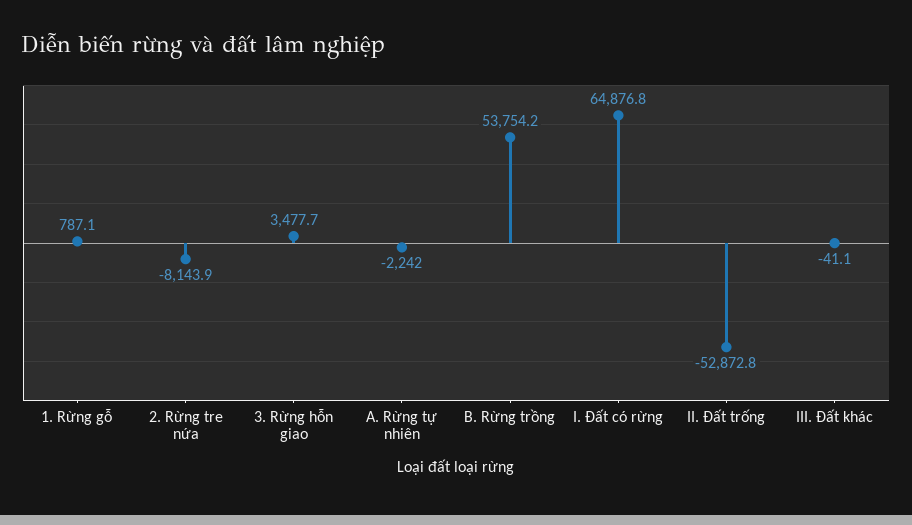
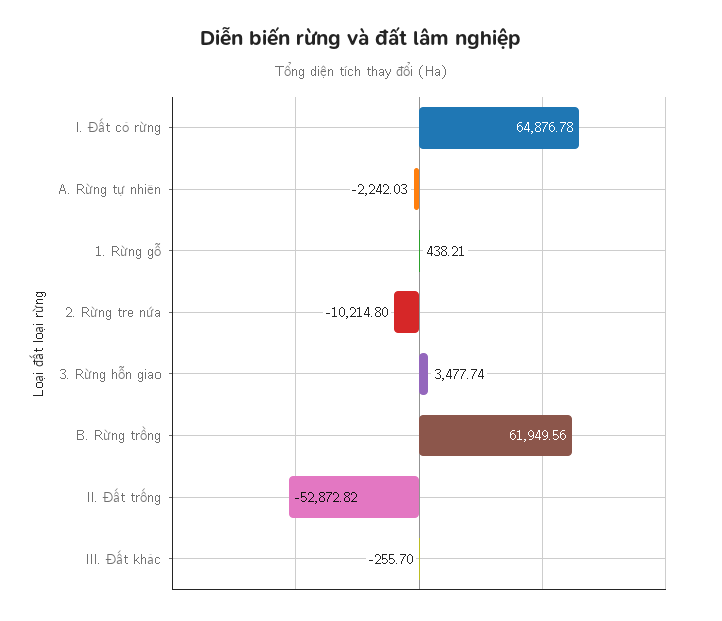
  {
-   "1. Rừng gỗ": 787.1,
+   "1. Rừng gỗ": 438.21,
-   "2. Rừng tre nứa": -8143.9,
+   "2. Rừng tre nứa": -10214.8,
    "3. Rừng hỗn giao": 3477.74,
    "A. Rừng tự nhiên": -2242.03,
-   "B. Rừng trồng": 53754.2,
+   "B. Rừng trồng": 61949.56,
    "I. Đất có rừng": 64876.78,
    "II. Đất trống": -52872.82,
-   "III. Đất khác": -41.1
+   "III. Đất khác": -255.7
  }

